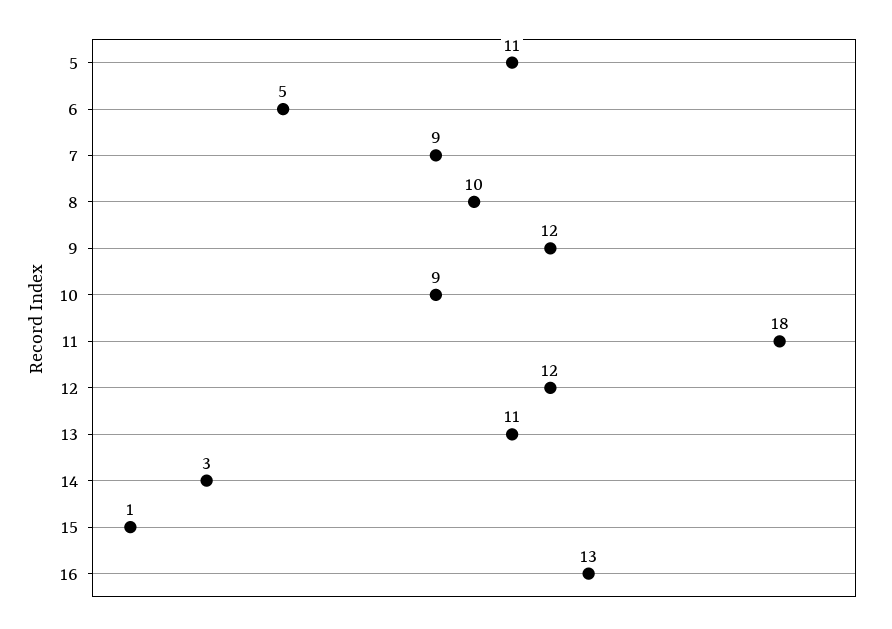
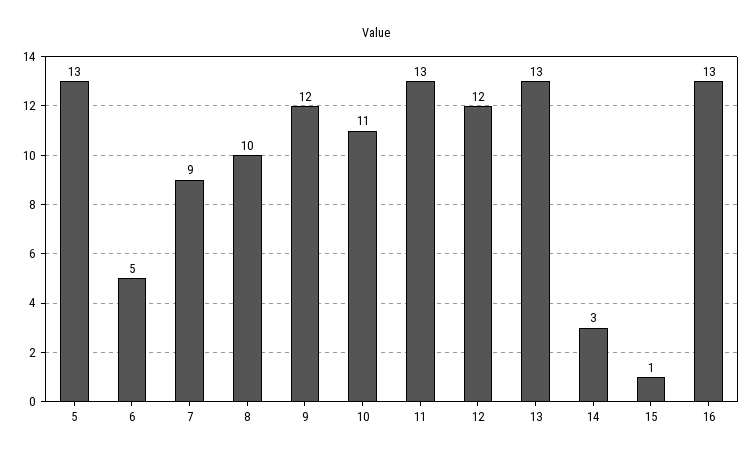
  {
-   "5": 11,
+   "5": 13,
    "6": 5,
    "7": 9,
    "8": 10,
    "9": 12,
-   "10": 9,
+   "10": 11,
-   "11": 18,
+   "11": 13,
    "12": 12,
-   "13": 11,
+   "13": 13,
    "14": 3,
    "15": 1,
    "16": 13
  }

